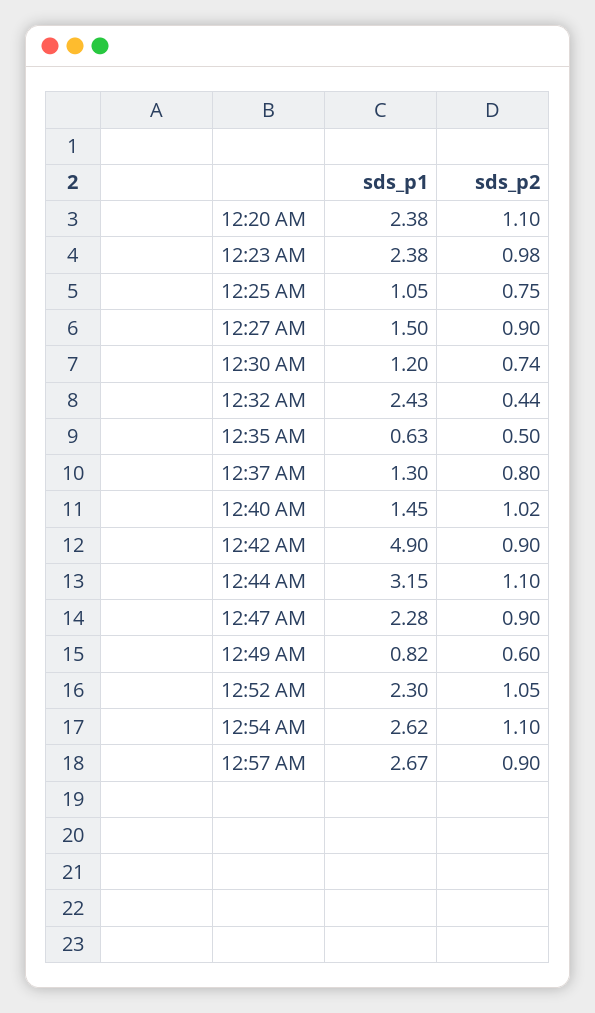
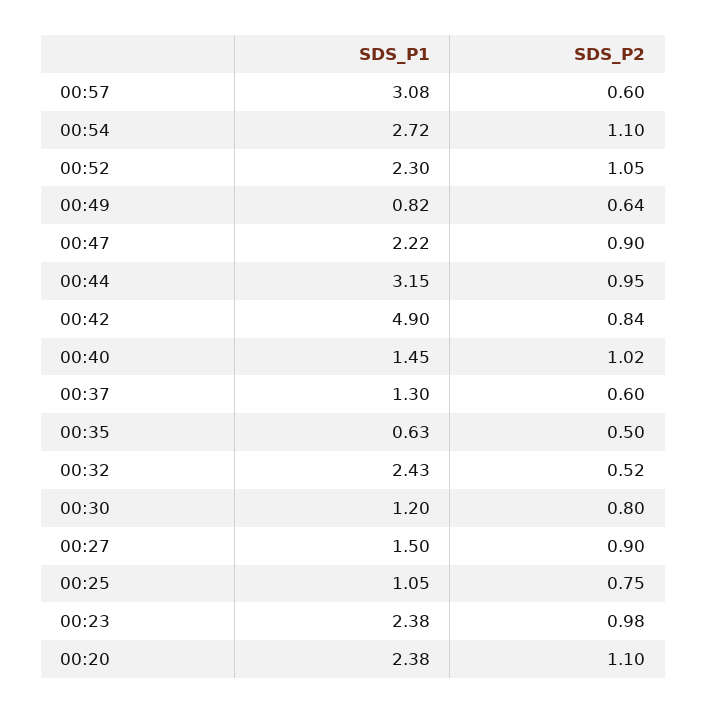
  {
    "sds_p1": {
      "12:20 AM": 2.38,
      "12:23 AM": 2.38,
      "12:25 AM": 1.05,
      "12:27 AM": 1.5,
      "12:30 AM": 1.2,
      "12:32 AM": 2.43,
      "12:35 AM": 0.63,
      "12:37 AM": 1.3,
      "12:40 AM": 1.45,
      "12:42 AM": 4.9,
      "12:44 AM": 3.15,
-     "12:47 AM": 2.28,
+     "12:47 AM": 2.22,
      "12:49 AM": 0.82,
      "12:52 AM": 2.3,
-     "12:54 AM": 2.62,
+     "12:54 AM": 2.72,
-     "12:57 AM": 2.67
+     "12:57 AM": 3.08
    },
    "sds_p2": {
      "12:20 AM": 1.1,
      "12:23 AM": 0.98,
      "12:25 AM": 0.75,
      "12:27 AM": 0.9,
-     "12:30 AM": 0.74,
+     "12:30 AM": 0.8,
-     "12:32 AM": 0.44,
+     "12:32 AM": 0.52,
      "12:35 AM": 0.5,
-     "12:37 AM": 0.8,
+     "12:37 AM": 0.6,
      "12:40 AM": 1.02,
-     "12:42 AM": 0.9,
+     "12:42 AM": 0.84,
-     "12:44 AM": 1.1,
+     "12:44 AM": 0.95,
      "12:47 AM": 0.9,
-     "12:49 AM": 0.6,
+     "12:49 AM": 0.64,
      "12:52 AM": 1.05,
      "12:54 AM": 1.1,
-     "12:57 AM": 0.9
+     "12:57 AM": 0.6
    }
  }

